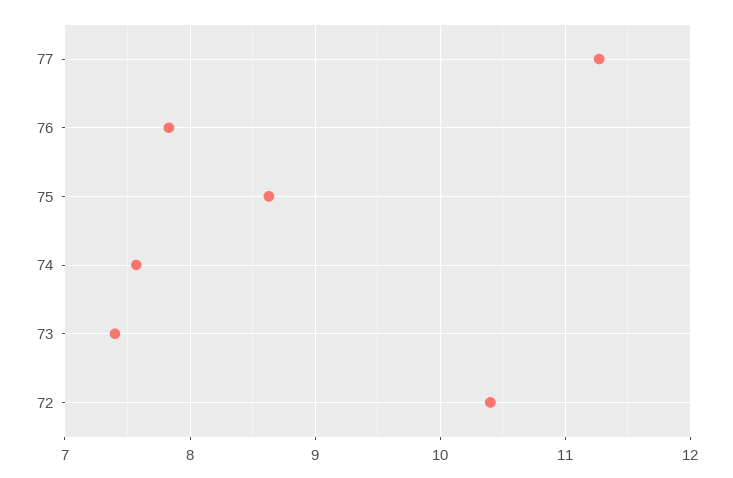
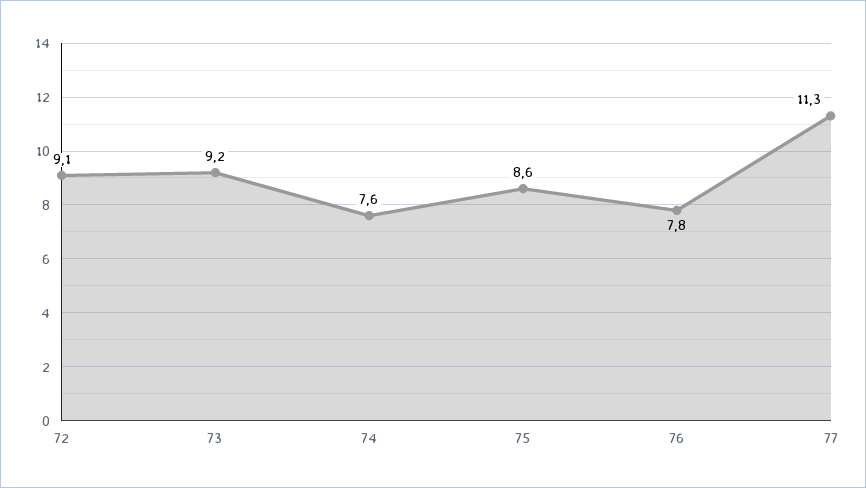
  {
    "77": 11.3,
    "76": 7.8,
    "75": 8.6,
    "74": 7.6,
-   "73": 7.4,
+   "73": 9.2,
-   "72": 10.4
+   "72": 9.1
  }

